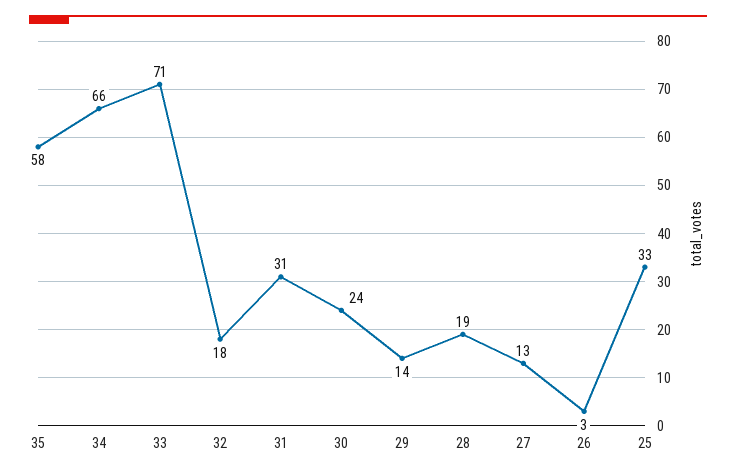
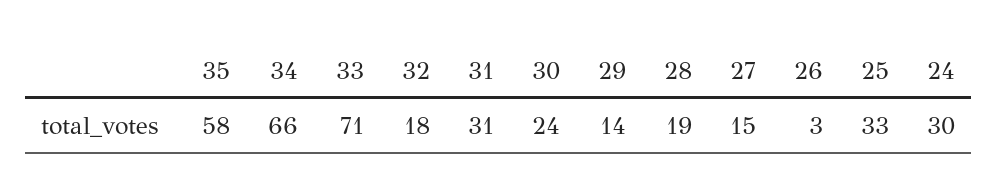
  {
    "35": 58,
    "34": 66,
    "33": 71,
    "32": 18,
    "31": 31,
    "30": 24,
    "29": 14,
    "28": 19,
-   "27": 13,
+   "27": 15,
    "26": 3,
-   "25": 33
+   "25": 33,
+   "24": 30
  }

